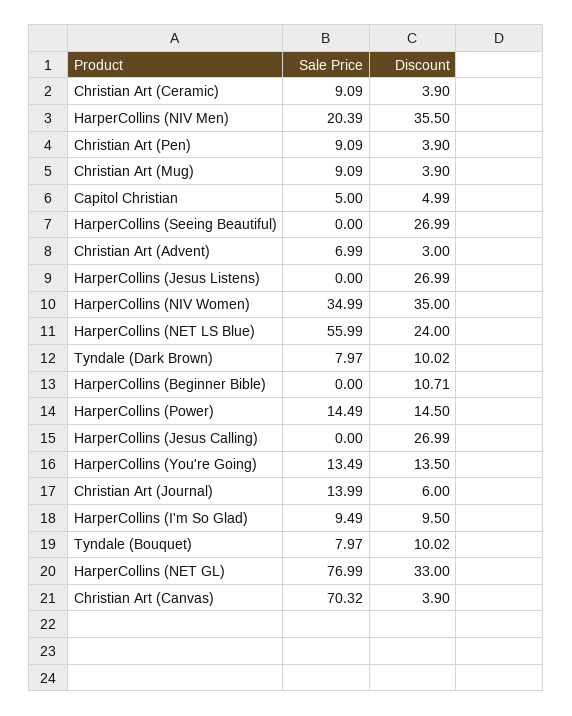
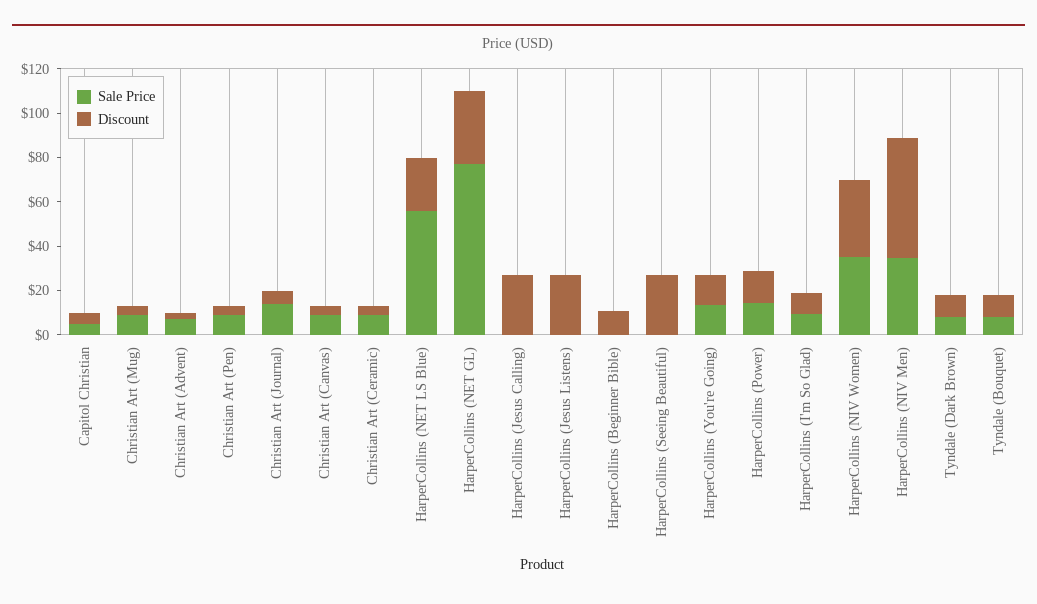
  {
    "Sale Price": {
      "Christian Art (Ceramic)": 9.09,
-     "HarperCollins (NIV Men)": 20.39,
+     "HarperCollins (NIV Men)": 35,
      "Christian Art (Pen)": 9.09,
      "Christian Art (Mug)": 9.09,
      "Capitol Christian": 5,
      "HarperCollins (Seeing Beautiful)": 0,
      "Christian Art (Advent)": 6.99,
      "HarperCollins (Jesus Listens)": 0,
      "HarperCollins (NIV Women)": 34.99,
      "HarperCollins (NET LS Blue)": 55.99,
      "Tyndale (Dark Brown)": 7.97,
      "HarperCollins (Beginner Bible)": 0,
      "HarperCollins (Power)": 14.49,
      "HarperCollins (Jesus Calling)": 0,
      "HarperCollins (You're Going)": 13.49,
      "Christian Art (Journal)": 13.99,
      "HarperCollins (I'm So Glad)": 9.49,
      "Tyndale (Bouquet)": 7.97,
      "HarperCollins (NET GL)": 76.99,
-     "Christian Art (Canvas)": 70.32
+     "Christian Art (Canvas)": 10
    },
    "Discount": {
      "Christian Art (Ceramic)": 3.9,
-     "HarperCollins (NIV Men)": 35.5,
+     "HarperCollins (NIV Men)": 55,
      "Christian Art (Pen)": 3.9,
      "Christian Art (Mug)": 3.9,
      "Capitol Christian": 4.99,
      "HarperCollins (Seeing Beautiful)": 26.99,
      "Christian Art (Advent)": 3,
      "HarperCollins (Jesus Listens)": 26.99,
      "HarperCollins (NIV Women)": 35,
      "HarperCollins (NET LS Blue)": 24,
      "Tyndale (Dark Brown)": 10.02,
      "HarperCollins (Beginner Bible)": 10.71,
      "HarperCollins (Power)": 14.5,
      "HarperCollins (Jesus Calling)": 26.99,
      "HarperCollins (You're Going)": 13.5,
      "Christian Art (Journal)": 6,
      "HarperCollins (I'm So Glad)": 9.5,
      "Tyndale (Bouquet)": 10.02,
      "HarperCollins (NET GL)": 33,
      "Christian Art (Canvas)": 3.9
    }
  }

